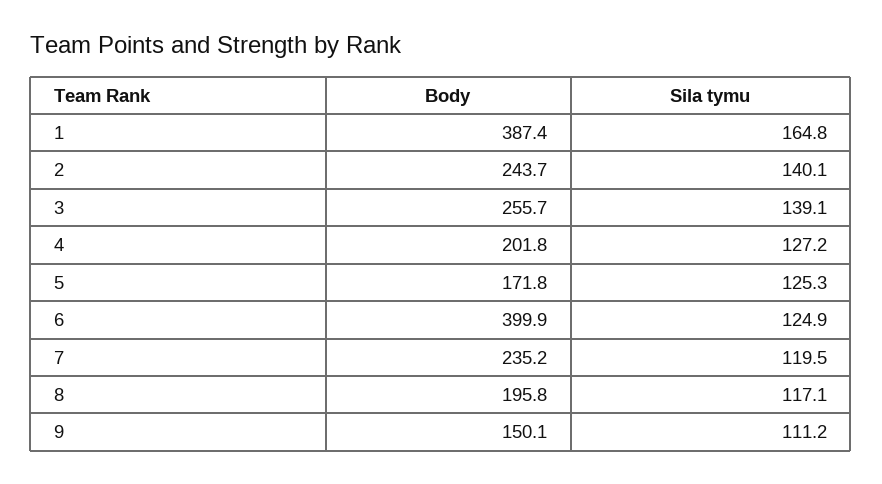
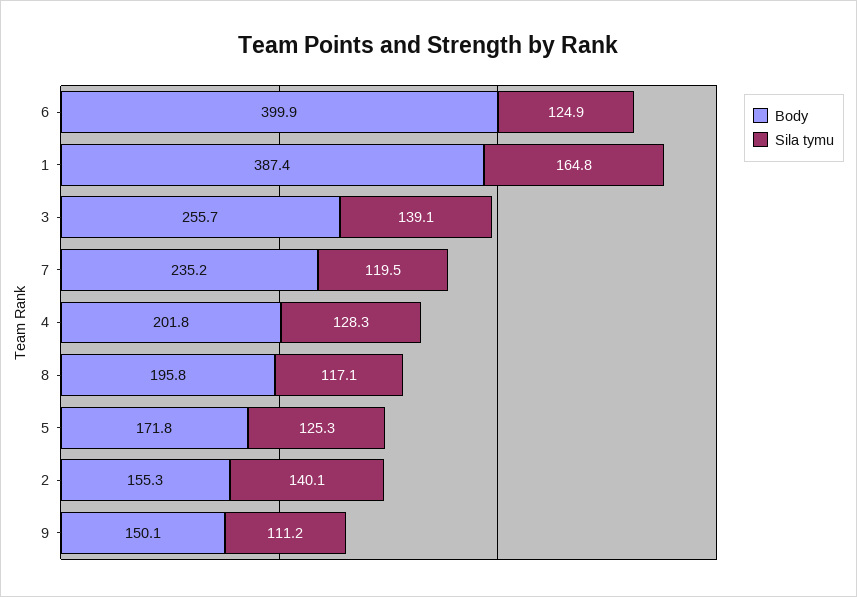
  {
    "Body": {
      "1": 387.4,
-     "2": 243.7,
+     "2": 155.3,
      "3": 255.7,
      "4": 201.8,
      "5": 171.8,
      "6": 399.9,
      "7": 235.2,
      "8": 195.8,
      "9": 150.1
    },
    "Sila tymu": {
      "1": 164.8,
      "2": 140.1,
      "3": 139.1,
-     "4": 127.2,
+     "4": 128.3,
      "5": 125.3,
      "6": 124.9,
      "7": 119.5,
      "8": 117.1,
      "9": 111.2
    }
  }

